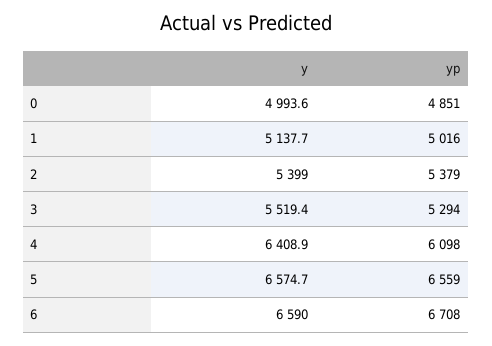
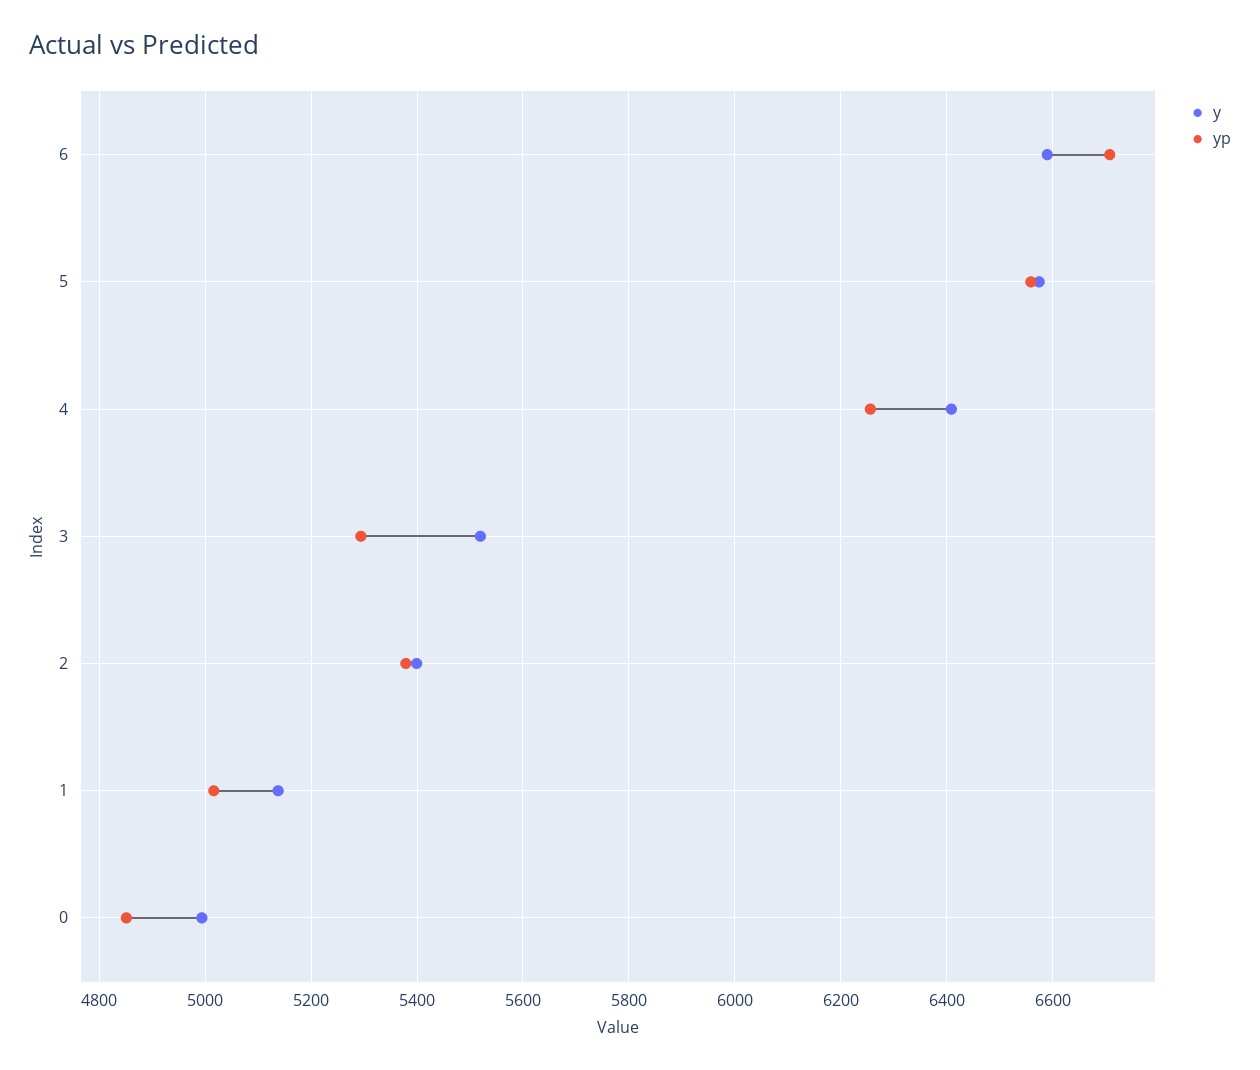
  {
    "y": {
      "0": 4993.6,
      "1": 5137.7,
      "2": 5399,
      "3": 5519.4,
      "4": 6408.9,
      "5": 6574.7,
      "6": 6590
    },
    "yp": {
      "0": 4851,
      "1": 5016,
      "2": 5379,
      "3": 5294,
-     "4": 6098,
+     "4": 6260,
      "5": 6559,
      "6": 6708
    }
  }

